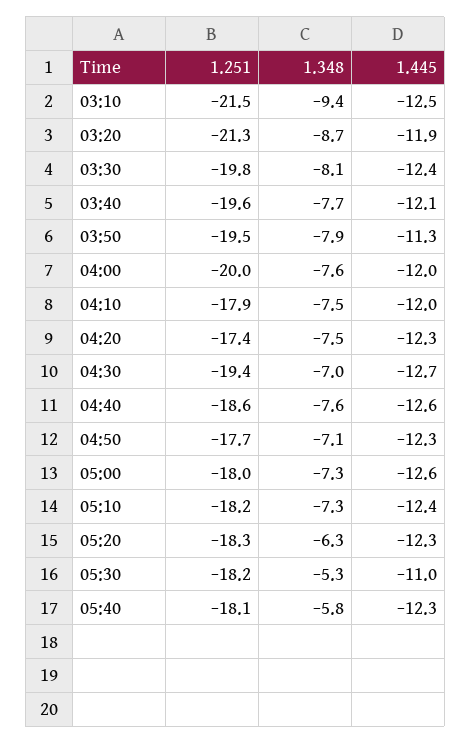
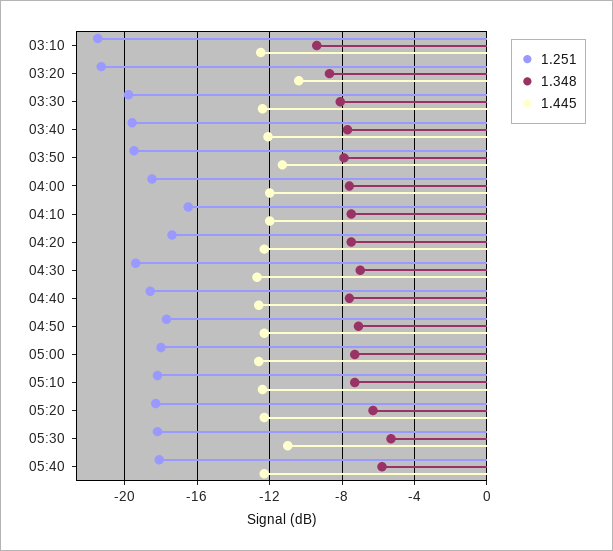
  {
    "1.251": {
      "03:10": -21.5,
      "03:20": -21.3,
      "03:30": -19.8,
      "03:40": -19.6,
      "03:50": -19.5,
-     "04:00": -20,
+     "04:00": -18.5,
-     "04:10": -17.9,
+     "04:10": -16.5,
      "04:20": -17.4,
      "04:30": -19.4,
      "04:40": -18.6,
      "04:50": -17.7,
      "05:00": -18,
      "05:10": -18.2,
      "05:20": -18.3,
      "05:30": -18.2,
      "05:40": -18.1
    },
    "1.348": {
      "03:10": -9.4,
      "03:20": -8.7,
      "03:30": -8.1,
      "03:40": -7.7,
      "03:50": -7.9,
      "04:00": -7.6,
      "04:10": -7.5,
      "04:20": -7.5,
      "04:30": -7,
      "04:40": -7.6,
      "04:50": -7.1,
      "05:00": -7.3,
      "05:10": -7.3,
      "05:20": -6.3,
      "05:30": -5.3,
      "05:40": -5.8
    },
    "1.445": {
      "03:10": -12.5,
-     "03:20": -11.9,
+     "03:20": -10.5,
      "03:30": -12.4,
      "03:40": -12.1,
      "03:50": -11.3,
      "04:00": -12,
      "04:10": -12,
      "04:20": -12.3,
      "04:30": -12.7,
      "04:40": -12.6,
      "04:50": -12.3,
      "05:00": -12.6,
      "05:10": -12.4,
      "05:20": -12.3,
      "05:30": -11,
      "05:40": -12.3
    }
  }

